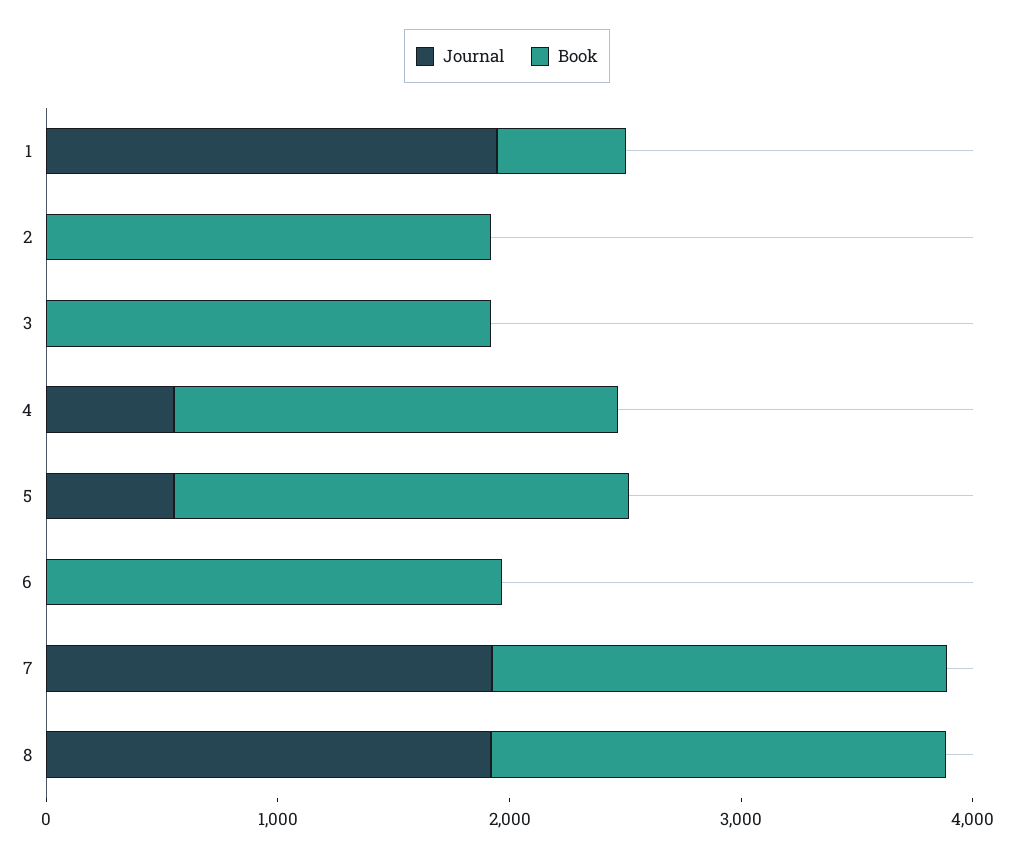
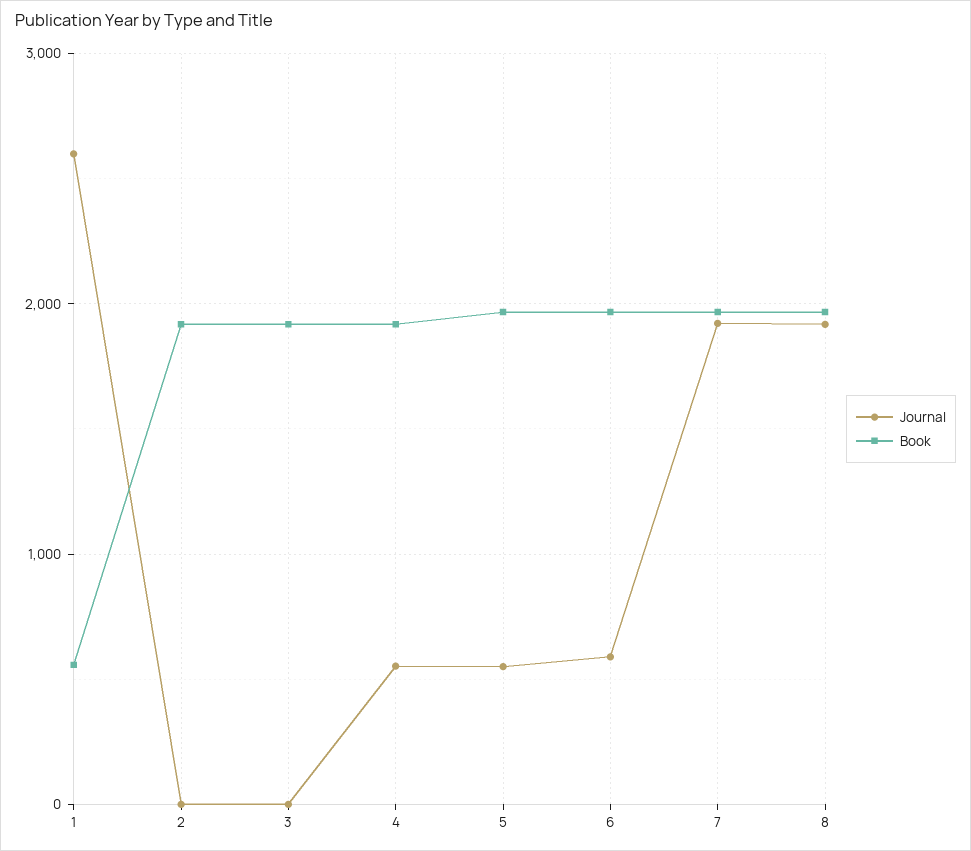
  {
    "Journal": {
-     "1": 2000,
+     "1": 2600,
      "2": 0,
      "3": 0,
      "4": 600,
      "5": 600,
-     "6": 0,
+     "6": 600,
      "7": 1900,
      "8": 1900
    },
    "Book": {
      "1": 600,
      "2": 1900,
      "3": 1900,
      "4": 1900,
      "5": 2000,
      "6": 2000,
      "7": 2000,
      "8": 2000
    }
  }

